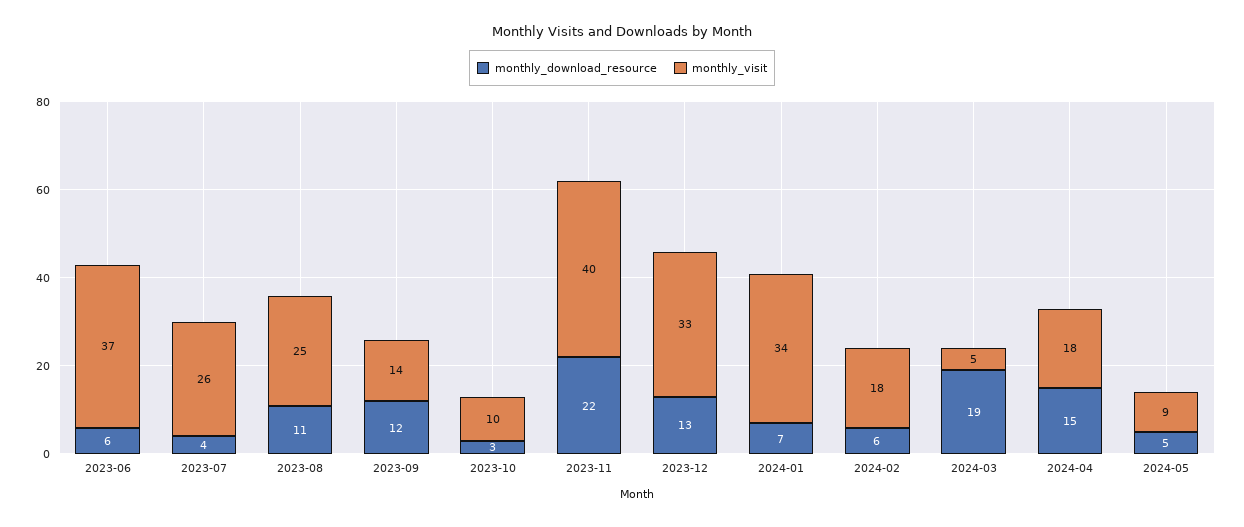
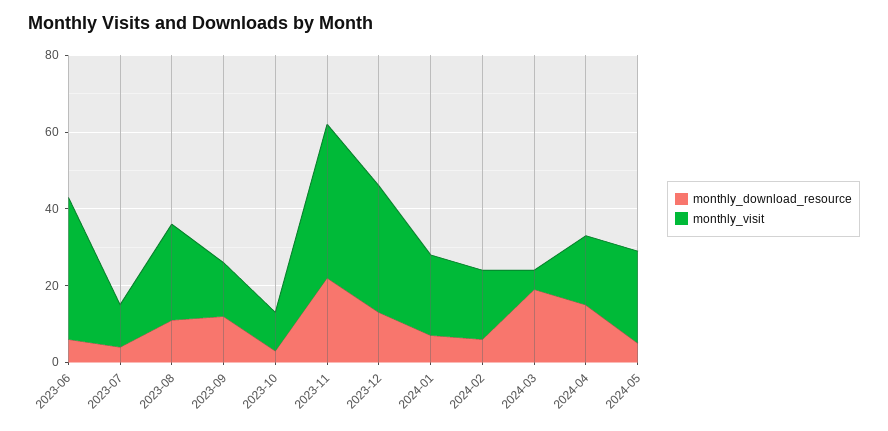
  {
    "monthly_download_resource": {
      "2023-06": 6,
      "2023-07": 4,
      "2023-08": 11,
      "2023-09": 12,
      "2023-10": 3,
      "2023-11": 22,
      "2023-12": 13,
      "2024-01": 7,
      "2024-02": 6,
      "2024-03": 19,
      "2024-04": 15,
      "2024-05": 5
    },
    "monthly_visit": {
      "2023-06": 37,
-     "2023-07": 26,
+     "2023-07": 10,
      "2023-08": 25,
      "2023-09": 14,
      "2023-10": 10,
      "2023-11": 40,
      "2023-12": 33,
-     "2024-01": 34,
+     "2024-01": 20,
      "2024-02": 18,
      "2024-03": 5,
      "2024-04": 18,
-     "2024-05": 9
+     "2024-05": 25
    }
  }

